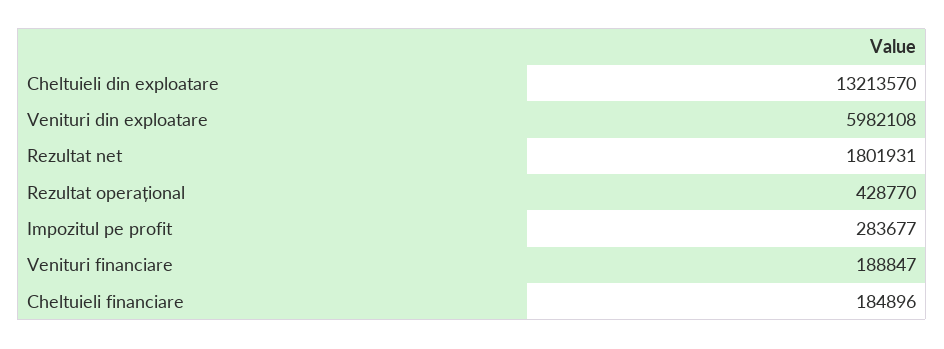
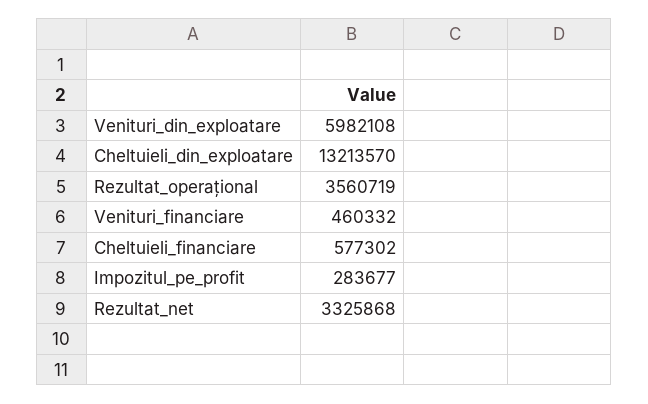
  {
    "Cheltuieli din exploatare": 13213570,
    "Venituri din exploatare": 5982108,
-   "Rezultat net": 1801931,
+   "Rezultat net": 3325868,
-   "Rezultat operațional": 428770,
+   "Rezultat operațional": 3560719,
    "Impozitul pe profit": 283677,
-   "Venituri financiare": 188847,
+   "Venituri financiare": 460332,
-   "Cheltuieli financiare": 184896
+   "Cheltuieli financiare": 577302
  }

